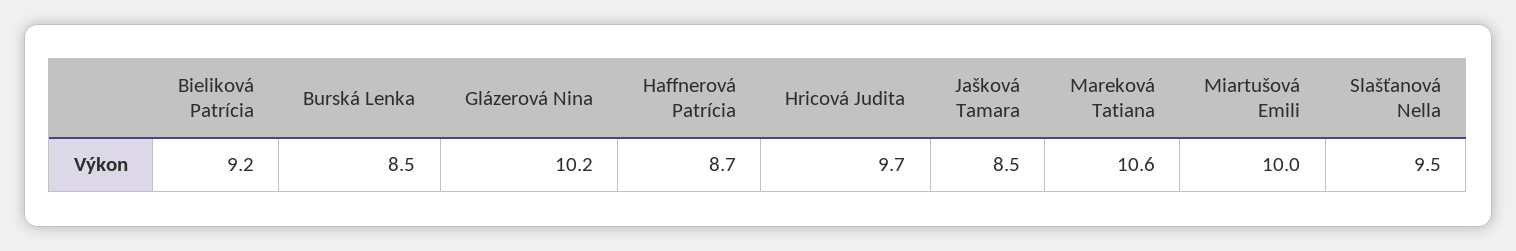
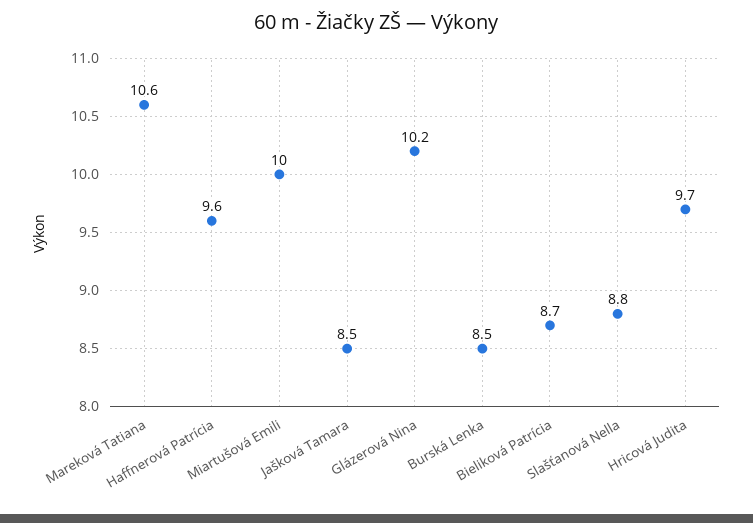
  {
-   "Bieliková Patrícia": 9.2,
+   "Bieliková Patrícia": 8.7,
    "Burská Lenka": 8.5,
    "Glázerová Nina": 10.2,
-   "Haffnerová Patrícia": 8.7,
+   "Haffnerová Patrícia": 9.6,
    "Hricová Judita": 9.7,
    "Jašková Tamara": 8.5,
    "Mareková Tatiana": 10.6,
    "Miartušová Emili": 10,
-   "Slašťanová Nella": 9.5
+   "Slašťanová Nella": 8.8
  }

